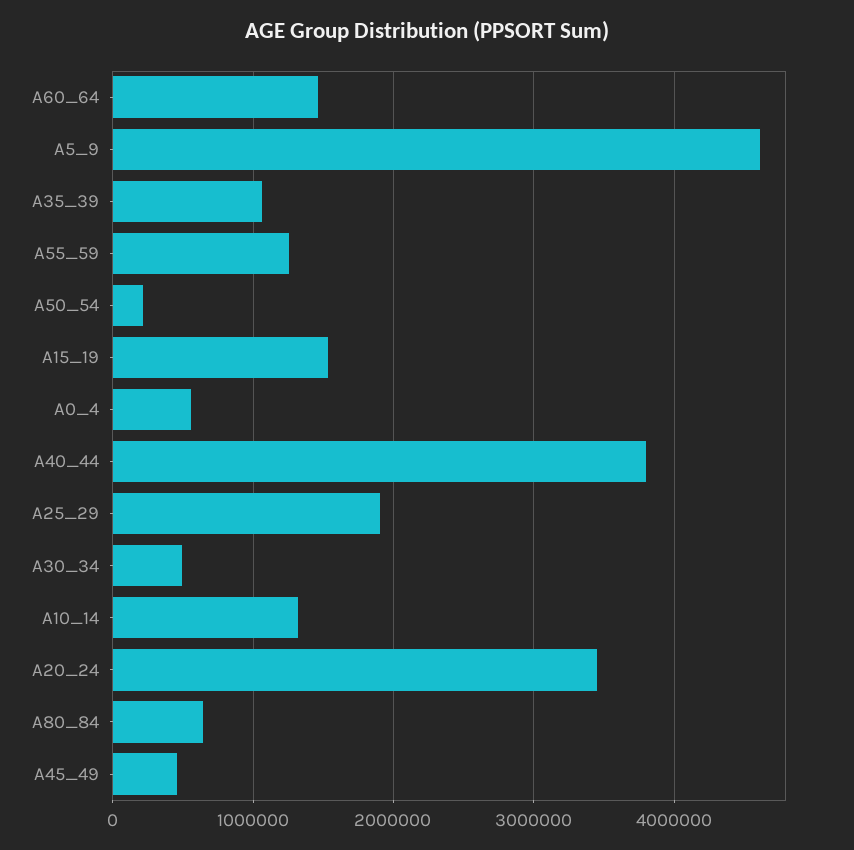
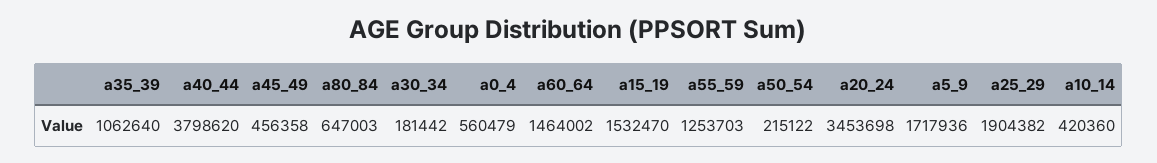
  {
    "A60_64": 1464002,
-   "A5_9": 4600000,
+   "A5_9": 1717936,
    "A35_39": 1062640,
    "A55_59": 1253703,
    "A50_54": 215122,
    "A15_19": 1532470,
    "A0_4": 560479,
    "A40_44": 3798620,
    "A25_29": 1904382,
-   "A30_34": 500000,
+   "A30_34": 181442,
-   "A10_14": 1300000,
+   "A10_14": 420360,
    "A20_24": 3453698,
    "A80_84": 647003,
    "A45_49": 456358
  }

